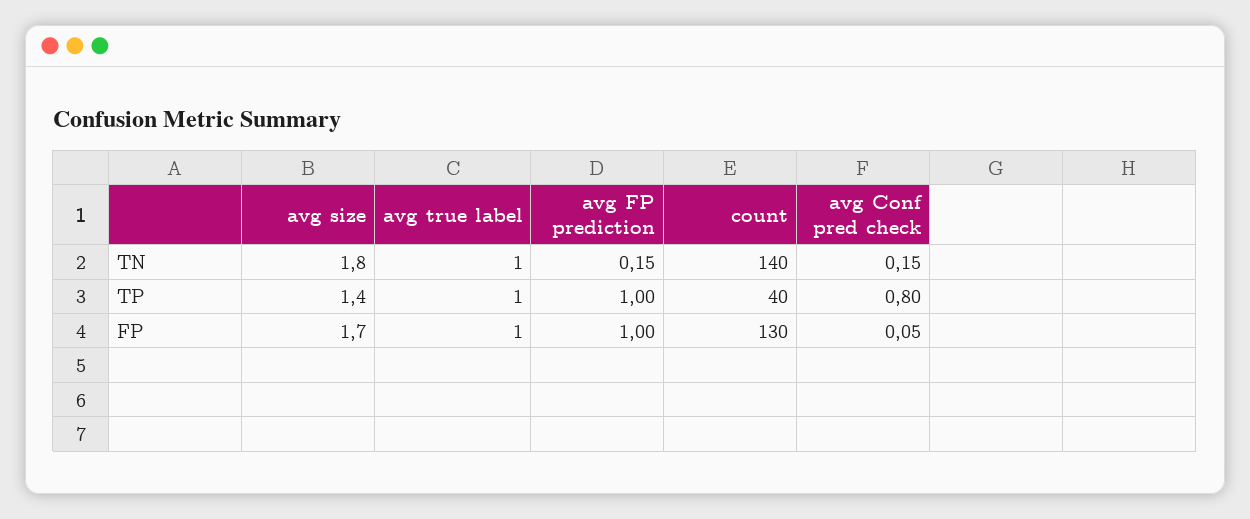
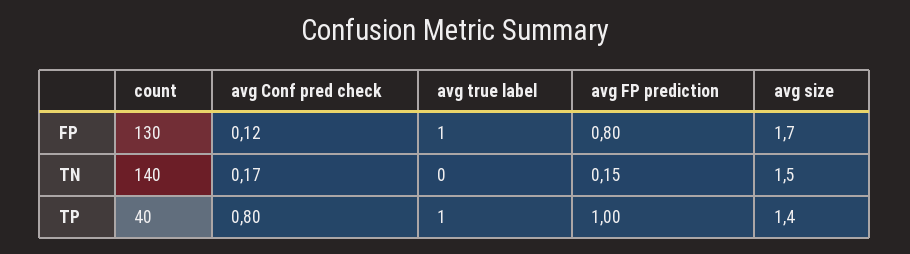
  {
    "avg size": {
-     "TN": 1.8,
+     "TN": 1.5,
      "TP": 1.4,
      "FP": 1.7
    },
    "avg true label": {
-     "TN": 1,
+     "TN": 0,
      "TP": 1,
      "FP": 1
    },
    "avg FP prediction": {
      "TN": 0.15,
      "TP": 1,
-     "FP": 1
+     "FP": 0.8
    },
    "count": {
      "TN": 140,
      "TP": 40,
      "FP": 130
    },
    "avg Conf pred check": {
-     "TN": 0.15,
+     "TN": 0.17,
      "TP": 0.8,
-     "FP": 0.05
+     "FP": 0.12
    }
  }

